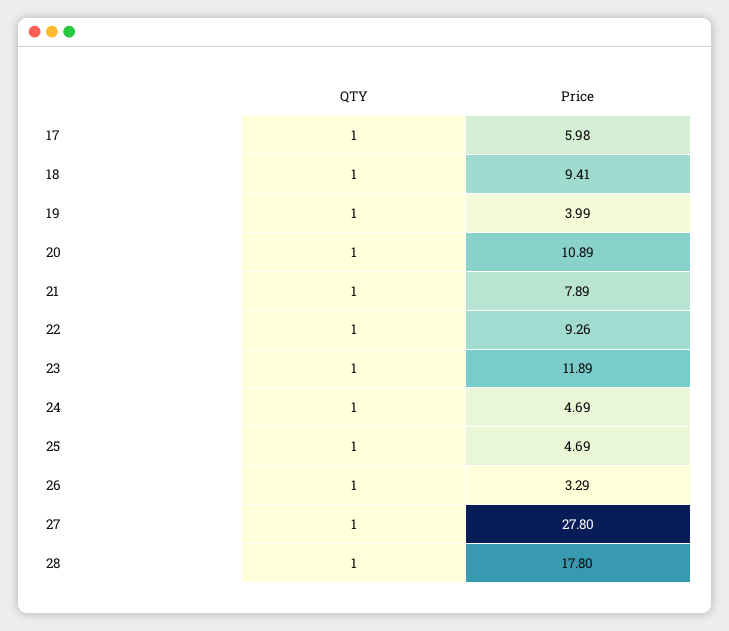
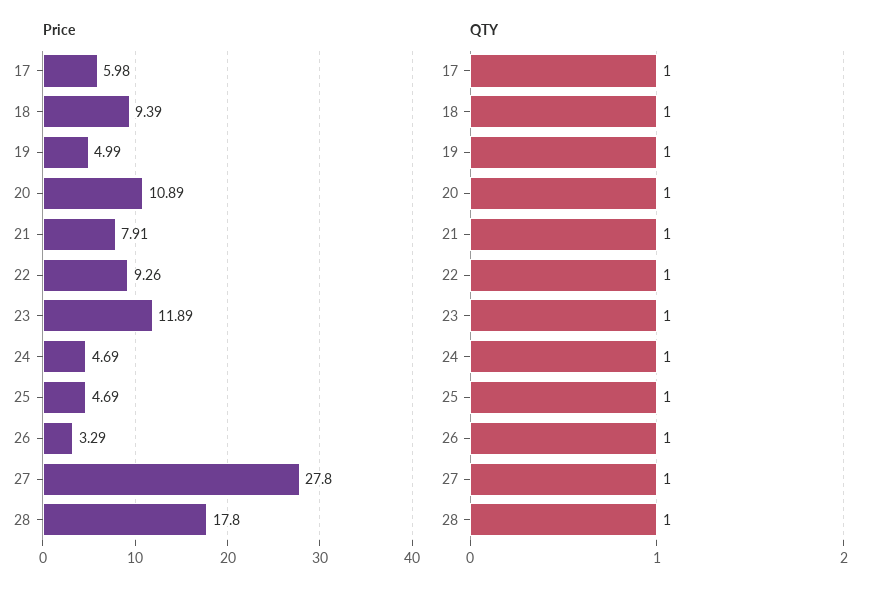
  {
    "QTY": {
      "17": 1,
      "18": 1,
      "19": 1,
      "20": 1,
      "21": 1,
      "22": 1,
      "23": 1,
      "24": 1,
      "25": 1,
      "26": 1,
      "27": 1,
      "28": 1
    },
    "Price": {
      "17": 5.98,
-     "18": 9.41,
+     "18": 9.39,
-     "19": 3.99,
+     "19": 4.99,
      "20": 10.89,
-     "21": 7.89,
+     "21": 7.91,
      "22": 9.26,
      "23": 11.89,
      "24": 4.69,
      "25": 4.69,
      "26": 3.29,
      "27": 27.8,
      "28": 17.8
    }
  }

